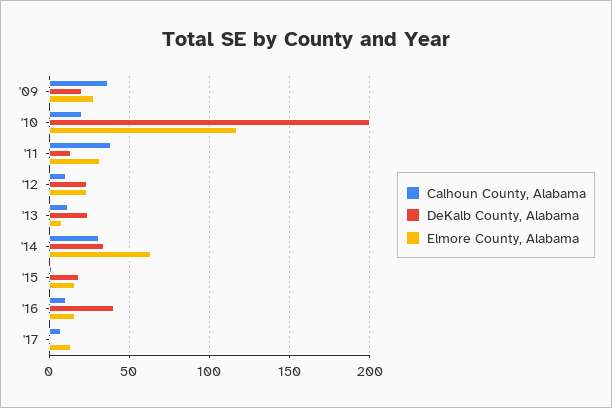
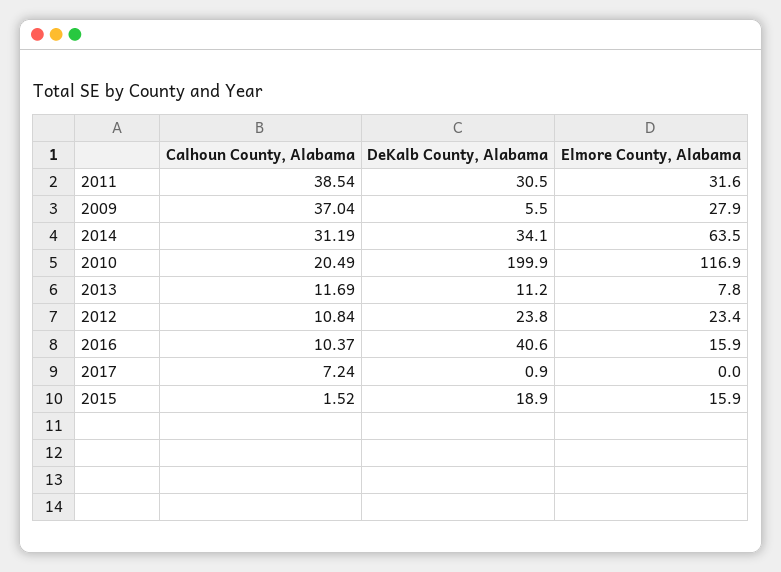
  {
    "Calhoun County, Alabama": {
      "'09": 37.04,
      "'10": 20.49,
      "'11": 38.54,
      "'12": 10.84,
      "'13": 11.69,
      "'14": 31.19,
      "'15": 1.52,
      "'16": 10.37,
      "'17": 7.24
    },
    "DeKalb County, Alabama": {
-     "'09": 20,
+     "'09": 5.5,
      "'10": 199.9,
-     "'11": 15,
+     "'11": 30.5,
      "'12": 23.8,
-     "'13": 25,
+     "'13": 11.2,
      "'14": 34.1,
      "'15": 18.9,
      "'16": 40.6,
      "'17": 0.9
    },
    "Elmore County, Alabama": {
      "'09": 27.9,
      "'10": 116.9,
      "'11": 31.6,
      "'12": 23.4,
      "'13": 7.8,
      "'14": 63.5,
      "'15": 15.9,
      "'16": 15.9,
-     "'17": 15
+     "'17": 0
    }
  }

